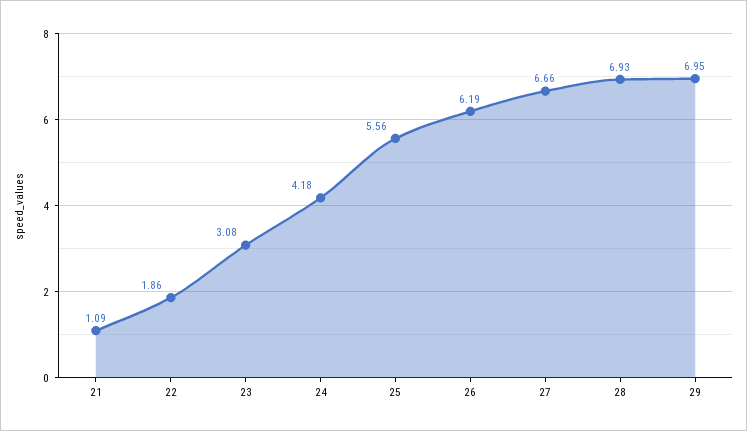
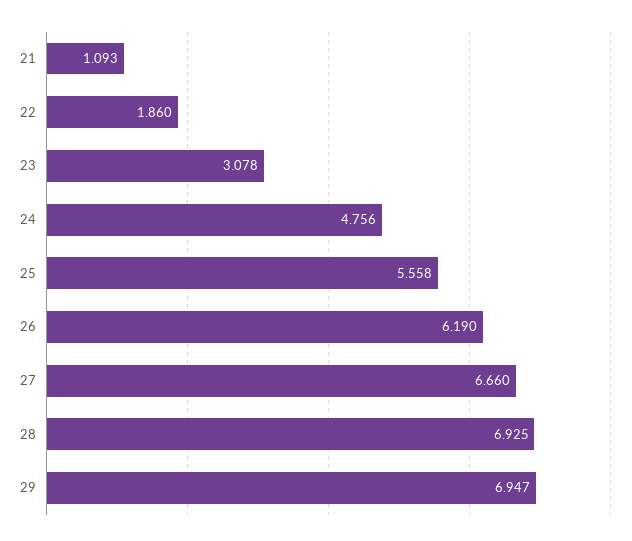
  {
    "21": 1.093,
    "22": 1.86,
    "23": 3.078,
-   "24": 4.18,
+   "24": 4.756,
    "25": 5.558,
    "26": 6.19,
    "27": 6.66,
    "28": 6.925,
    "29": 6.947
  }

